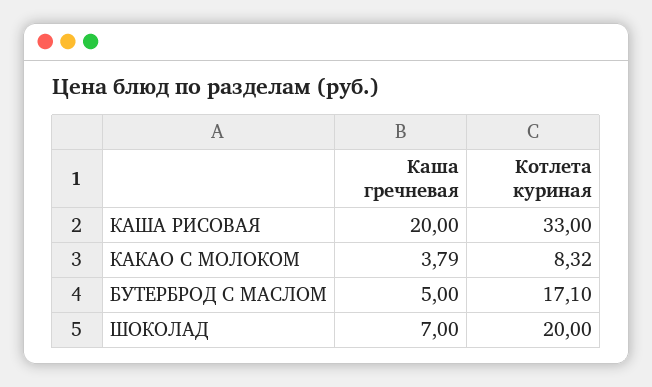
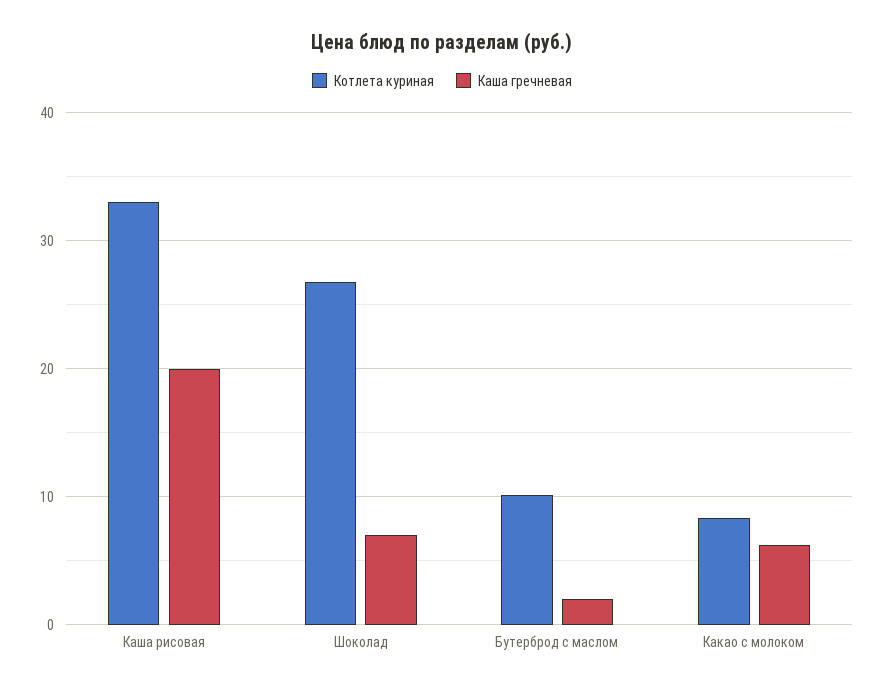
  {
    "Каша гречневая": {
      "КАША РИСОВАЯ": 20,
-     "КАКАО С МОЛОКОМ": 3.79,
+     "КАКАО С МОЛОКОМ": 6,
-     "БУТЕРБРОД С МАСЛОМ": 5,
+     "БУТЕРБРОД С МАСЛОМ": 2,
      "ШОКОЛАД": 7
    },
    "Котлета куриная": {
      "КАША РИСОВАЯ": 33,
      "КАКАО С МОЛОКОМ": 8.32,
-     "БУТЕРБРОД С МАСЛОМ": 17.1,
+     "БУТЕРБРОД С МАСЛОМ": 10,
-     "ШОКОЛАД": 20
+     "ШОКОЛАД": 27
    }
  }

